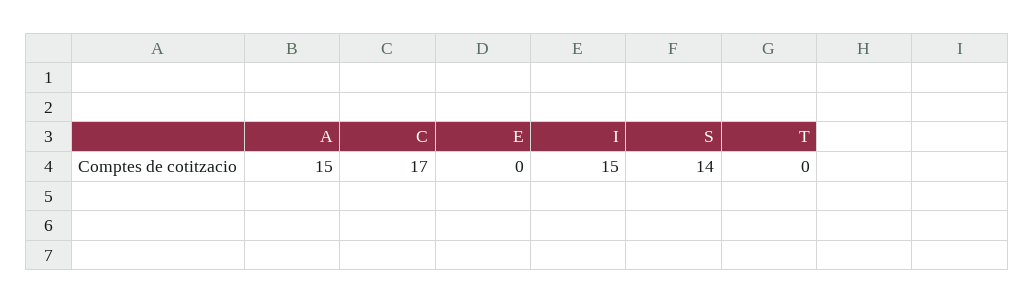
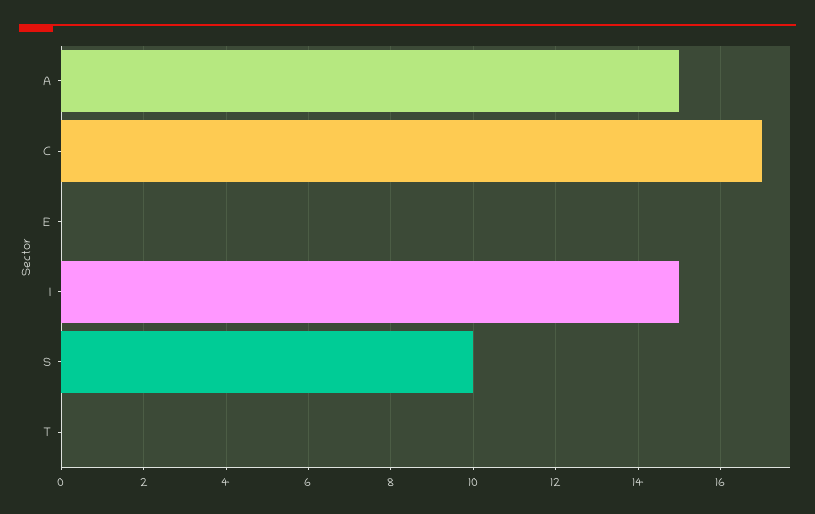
  {
    "A": 15,
    "C": 17,
    "E": 0,
    "I": 15,
-   "S": 14,
+   "S": 10,
    "T": 0
  }

